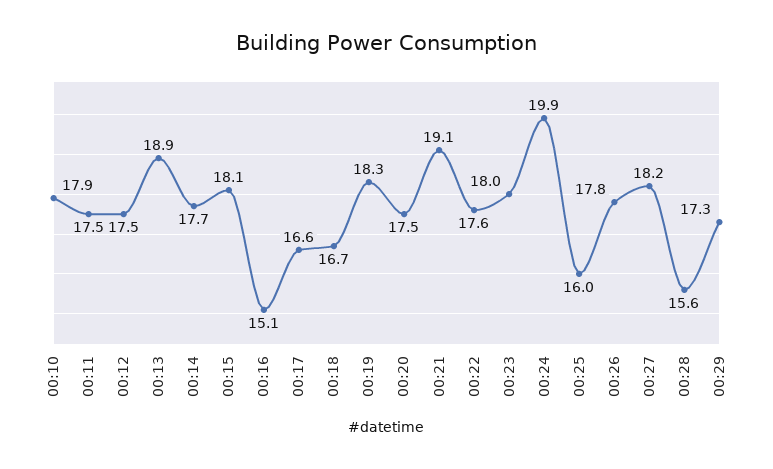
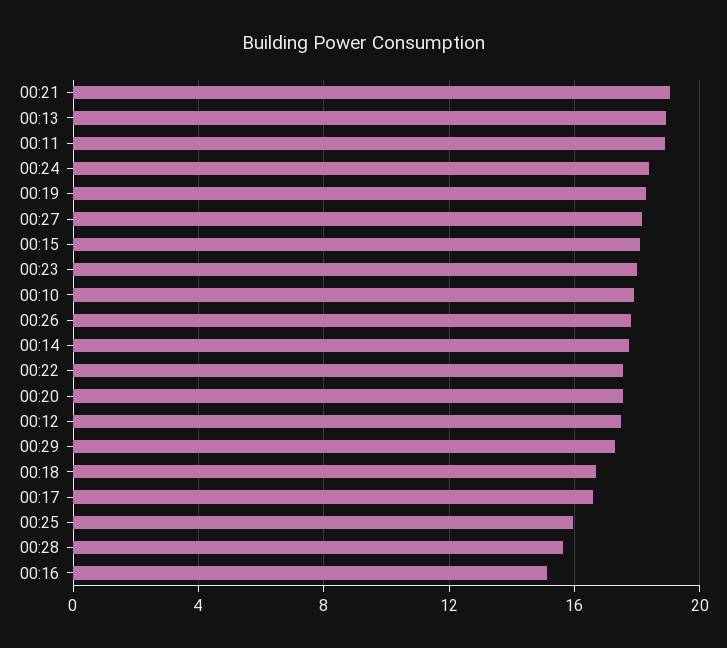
  {
    "00:10": 17.9,
-   "00:11": 17.5,
+   "00:11": 19,
    "00:12": 17.5,
    "00:13": 18.9,
    "00:14": 17.7,
    "00:15": 18.1,
    "00:16": 15.1,
    "00:17": 16.6,
    "00:18": 16.7,
    "00:19": 18.3,
    "00:20": 17.5,
    "00:21": 19.1,
    "00:22": 17.6,
    "00:23": 18,
-   "00:24": 19.9,
+   "00:24": 18.5,
    "00:25": 16,
    "00:26": 17.8,
    "00:27": 18.2,
    "00:28": 15.6,
    "00:29": 17.3
  }

